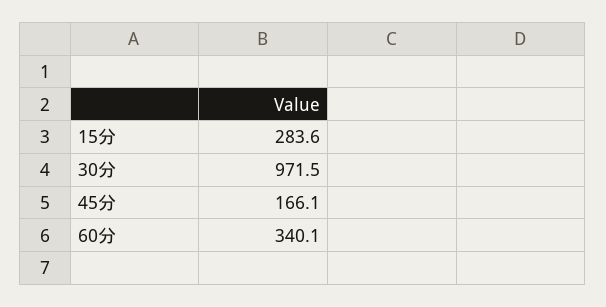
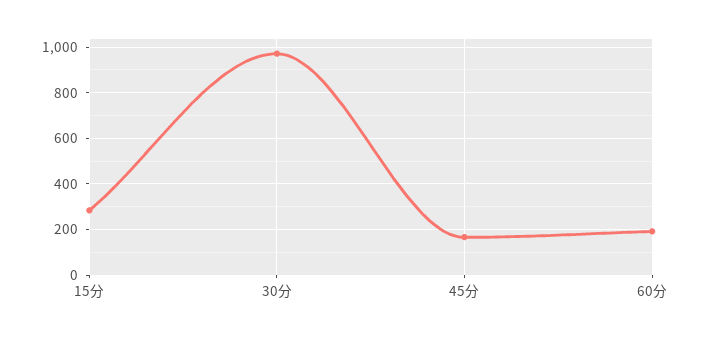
  {
    "15分": 283.6,
    "30分": 971.5,
    "45分": 166.1,
-   "60分": 340.1
+   "60分": 200
  }

